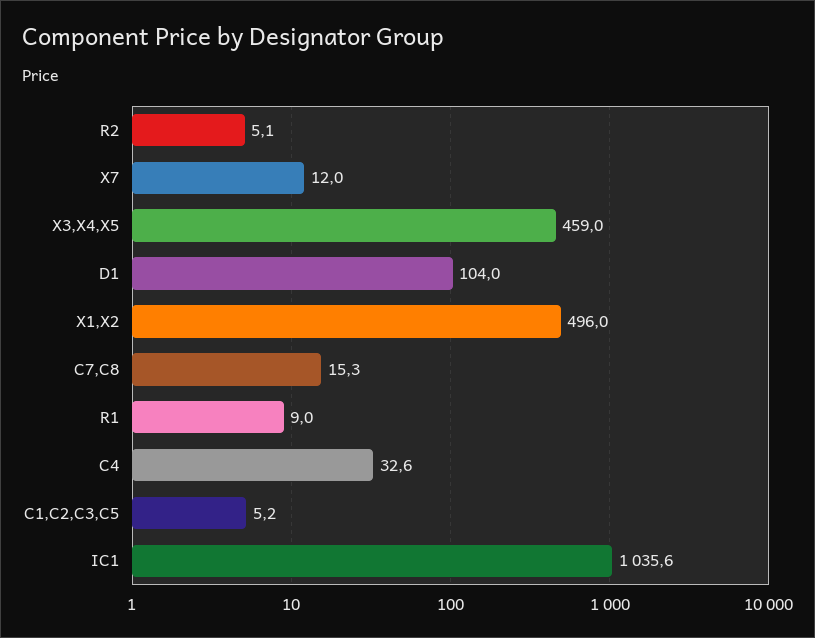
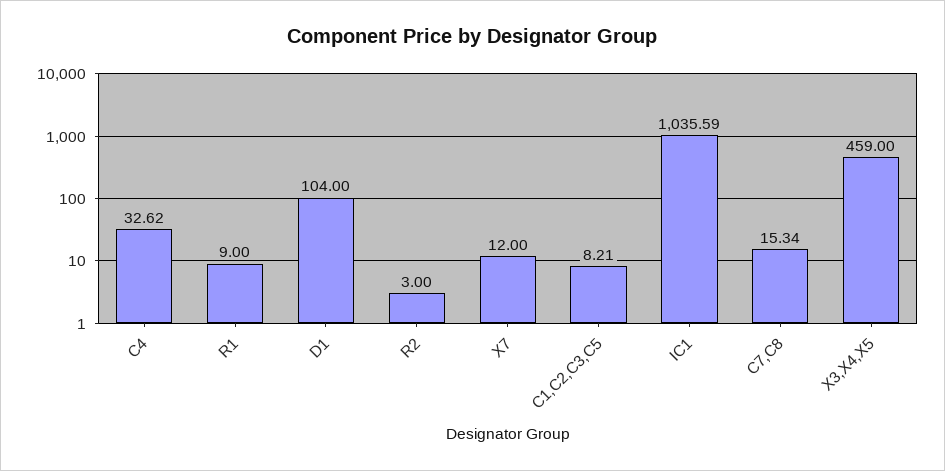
  {
-   "R2": 5.1,
+   "R2": 3,
    "X7": 12,
    "X3,X4,X5": 459,
    "D1": 104,
-   "X1,X2": 496,
    "C7,C8": 15.34,
    "R1": 9,
    "C4": 32.62,
-   "C1,C2,C3,C5": 5.2,
+   "C1,C2,C3,C5": 8.21,
    "IC1": 1035.59
  }

